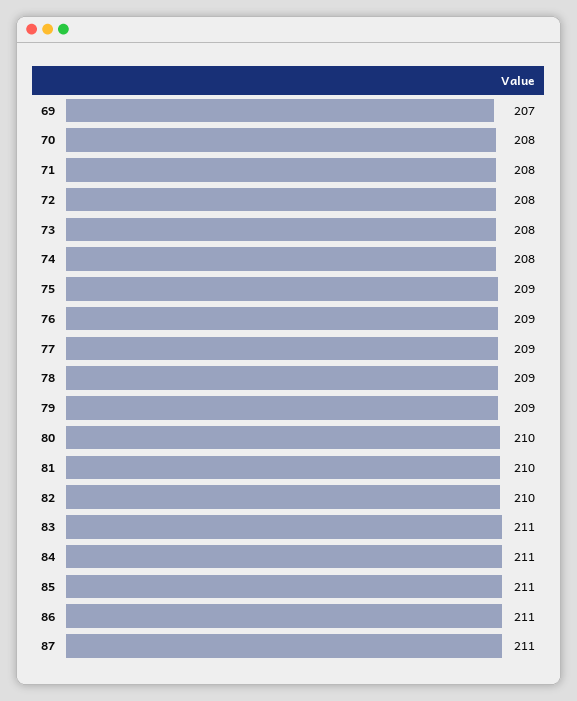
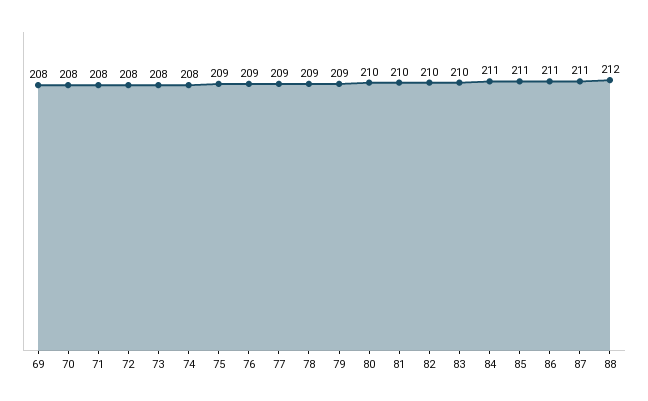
  {
-   "69": 207,
+   "69": 208,
    "70": 208,
    "71": 208,
    "72": 208,
    "73": 208,
    "74": 208,
    "75": 209,
    "76": 209,
    "77": 209,
    "78": 209,
    "79": 209,
    "80": 210,
    "81": 210,
    "82": 210,
-   "83": 211,
+   "83": 210,
    "84": 211,
    "85": 211,
    "86": 211,
-   "87": 211
+   "87": 211,
+   "88": 212
  }

